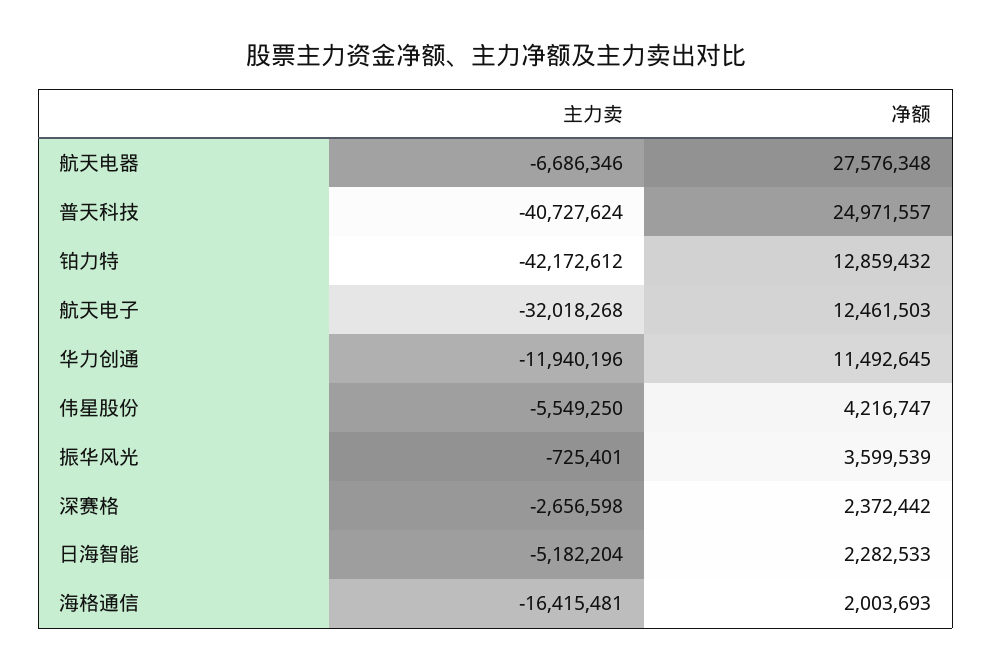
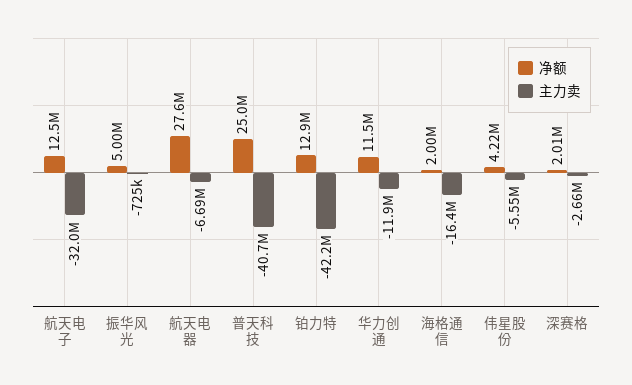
  {
    "主力卖": {
      "航天电器": -6686346,
      "普天科技": -40727624,
      "铂力特": -42172612,
      "航天电子": -32018268,
      "华力创通": -11940196,
      "伟星股份": -5549250,
      "振华风光": -725401,
      "深赛格": -2656598,
-     "日海智能": -5182204,
      "海格通信": -16415481
    },
    "净额": {
      "航天电器": 27576348,
      "普天科技": 24971557,
      "铂力特": 12859432,
      "航天电子": 12461503,
      "华力创通": 11492645,
      "伟星股份": 4216747,
-     "振华风光": 3599539,
+     "振华风光": 5000000,
-     "深赛格": 2372442,
+     "深赛格": 2010000,
-     "日海智能": 2282533,
      "海格通信": 2003693
    }
  }

